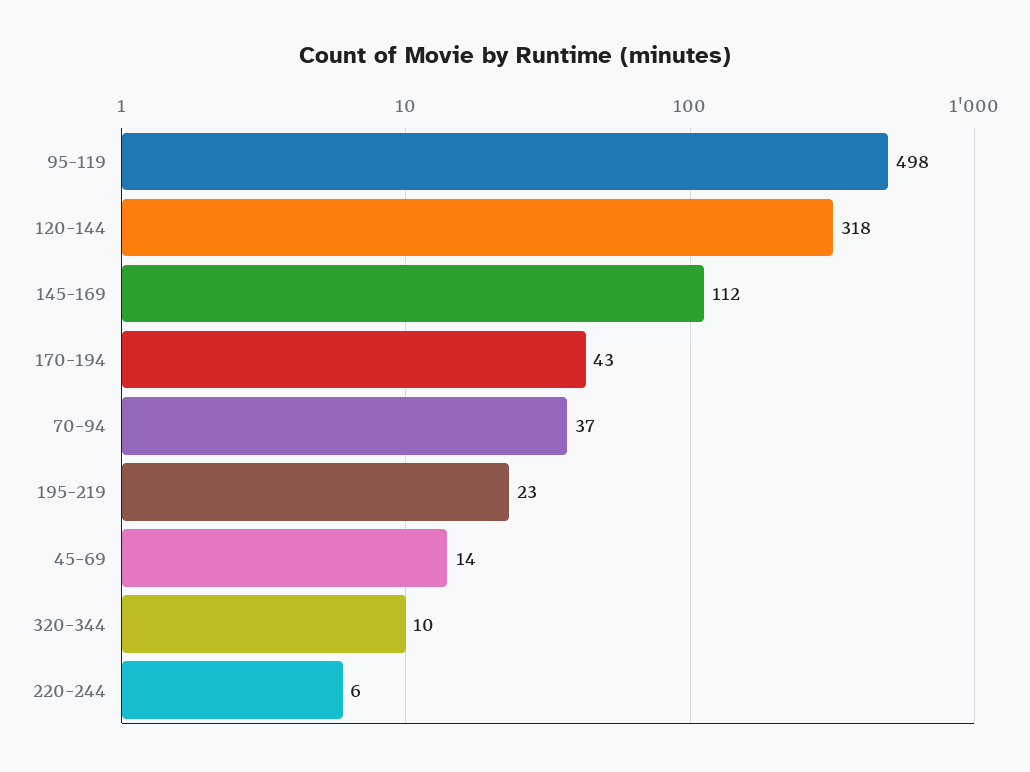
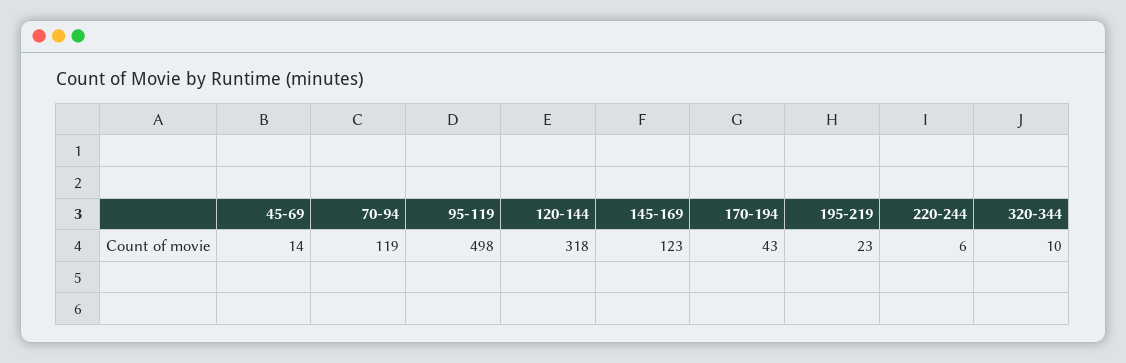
  {
    "95-119": 498,
    "120-144": 318,
-   "145-169": 112,
+   "145-169": 123,
    "170-194": 43,
-   "70-94": 37,
+   "70-94": 119,
    "195-219": 23,
    "45-69": 14,
    "320-344": 10,
    "220-244": 6
  }

